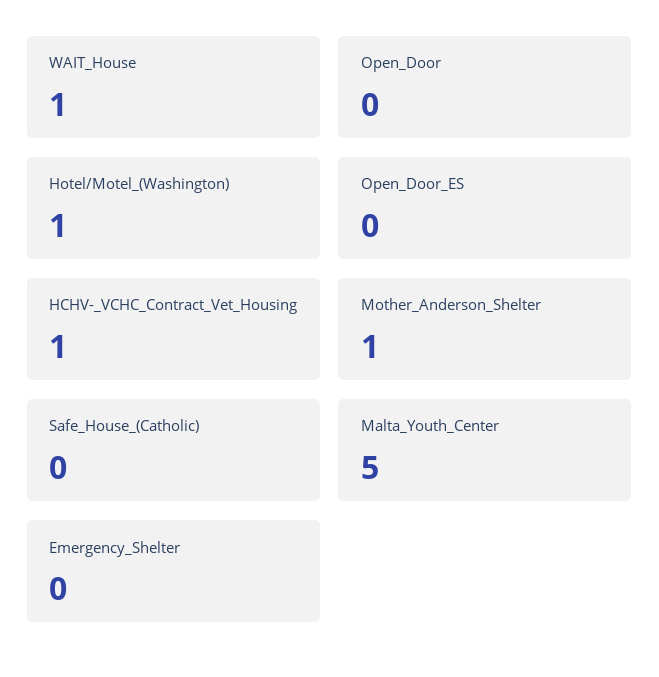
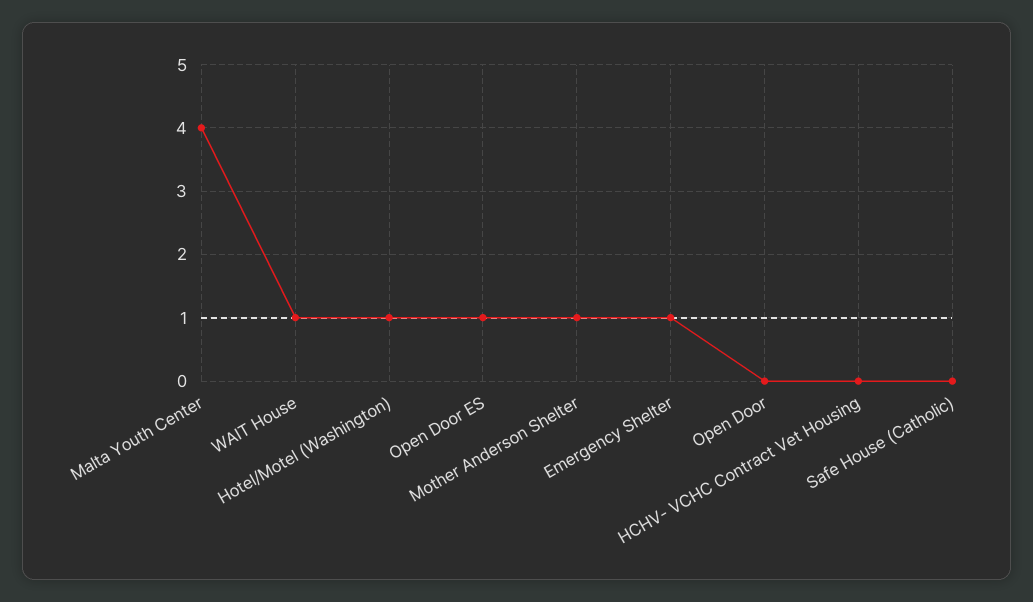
  {
    "WAIT_House": 1,
    "Open_Door": 0,
    "Hotel/Motel_(Washington)": 1,
-   "Open_Door_ES": 0,
+   "Open_Door_ES": 1,
-   "HCHV-_VCHC_Contract_Vet_Housing": 1,
+   "HCHV-_VCHC_Contract_Vet_Housing": 0,
    "Mother_Anderson_Shelter": 1,
    "Safe_House_(Catholic)": 0,
-   "Malta_Youth_Center": 5,
+   "Malta_Youth_Center": 4,
-   "Emergency_Shelter": 0
+   "Emergency_Shelter": 1
  }

